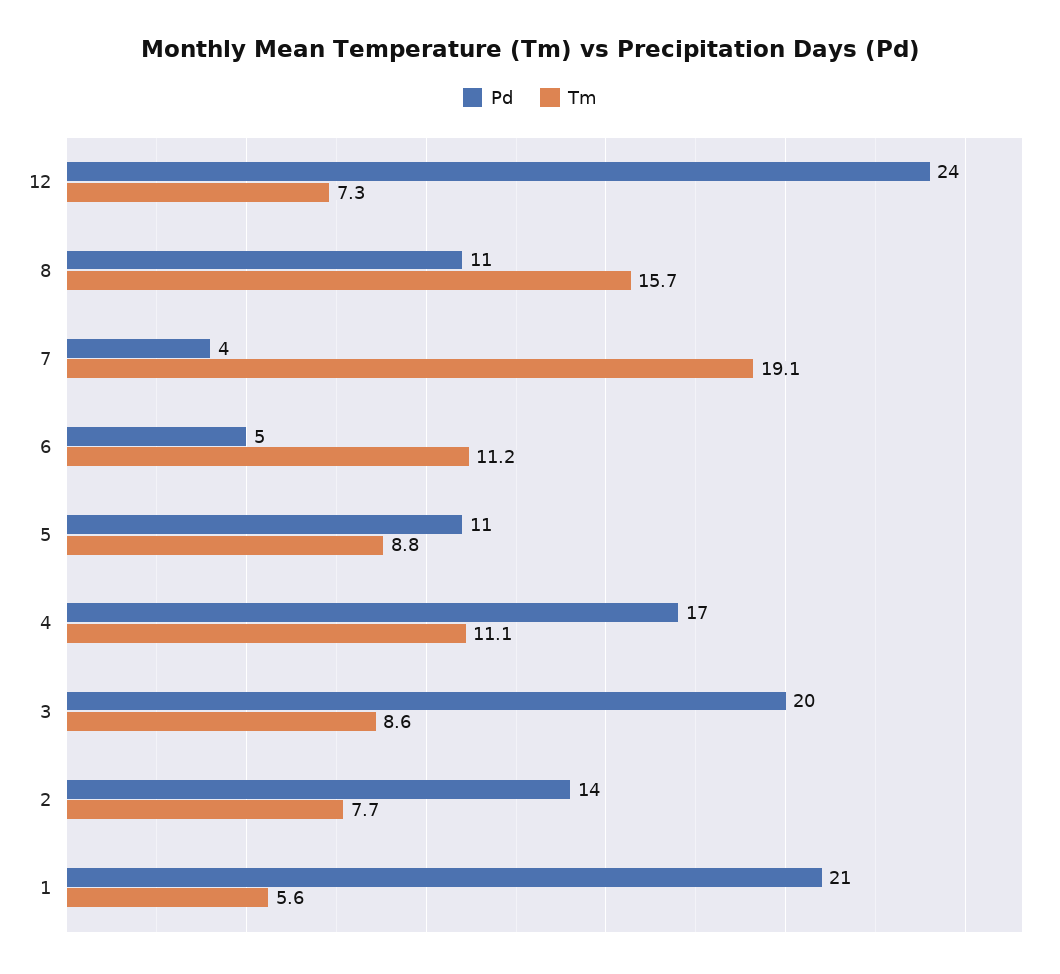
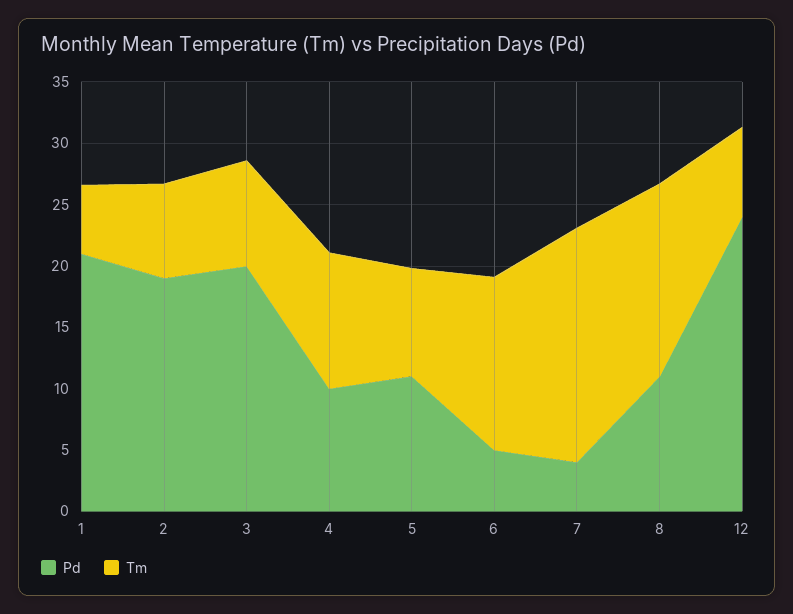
  {
    "Pd": {
      "12": 24,
      "8": 11,
      "7": 4,
      "6": 5,
      "5": 11,
-     "4": 17,
+     "4": 10,
      "3": 20,
-     "2": 14,
+     "2": 19,
      "1": 21
    },
    "Tm": {
      "12": 7.3,
      "8": 15.7,
      "7": 19.1,
-     "6": 11.2,
+     "6": 14,
      "5": 8.8,
      "4": 11.1,
      "3": 8.6,
      "2": 7.7,
      "1": 5.6
    }
  }

